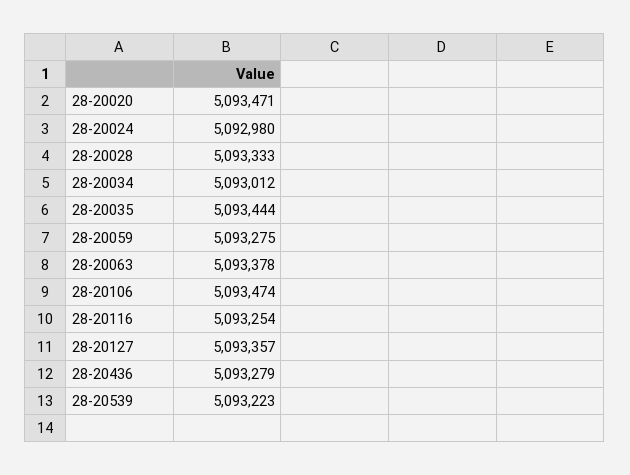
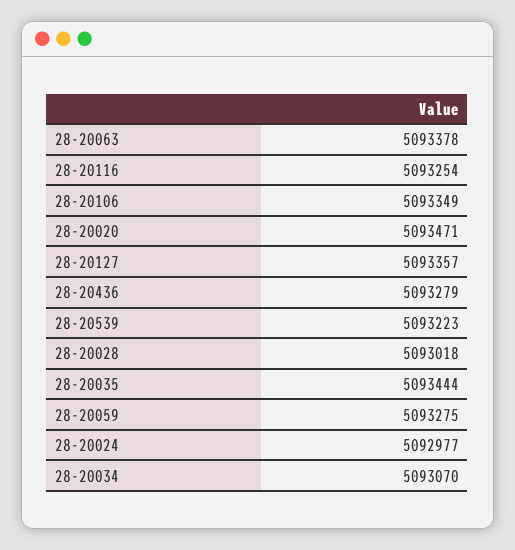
  {
    "28-20020": 5093471,
-   "28-20024": 5092980,
+   "28-20024": 5092977,
-   "28-20028": 5093333,
+   "28-20028": 5093018,
-   "28-20034": 5093012,
+   "28-20034": 5093070,
    "28-20035": 5093444,
    "28-20059": 5093275,
    "28-20063": 5093378,
-   "28-20106": 5093474,
+   "28-20106": 5093349,
    "28-20116": 5093254,
    "28-20127": 5093357,
    "28-20436": 5093279,
    "28-20539": 5093223
  }

